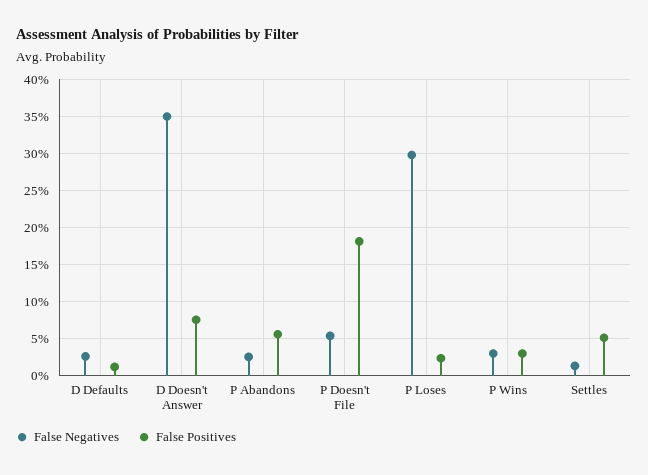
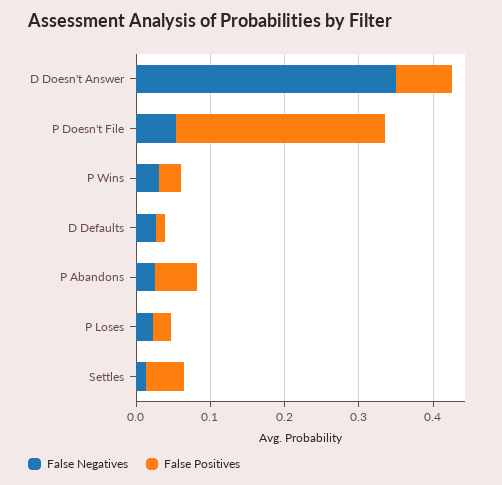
  {
    "False Negatives": {
      "D Defaults": 0.03,
      "D Doesn't Answer": 0.35,
      "P Abandons": 0.03,
      "P Doesn't File": 0.05,
-     "P Loses": 0.3,
+     "P Loses": 0.02,
      "P Wins": 0.03,
      "Settles": 0.01
    },
    "False Positives": {
      "D Defaults": 0.01,
      "D Doesn't Answer": 0.08,
      "P Abandons": 0.06,
-     "P Doesn't File": 0.18,
+     "P Doesn't File": 0.28,
      "P Loses": 0.02,
      "P Wins": 0.03,
      "Settles": 0.05
    }
  }

